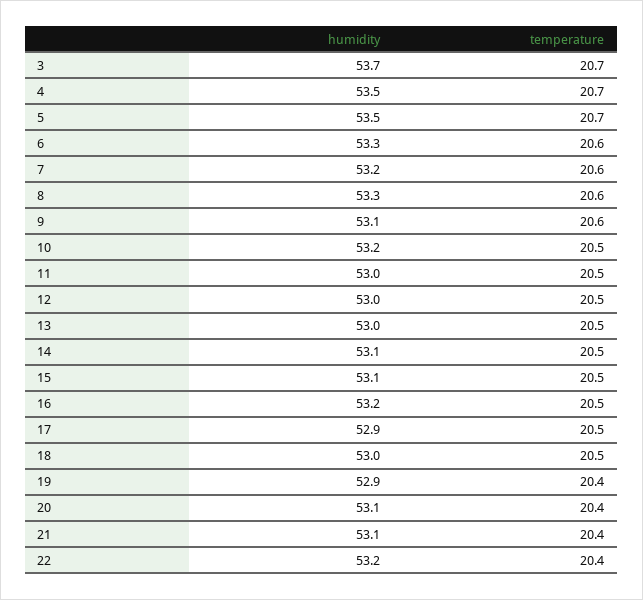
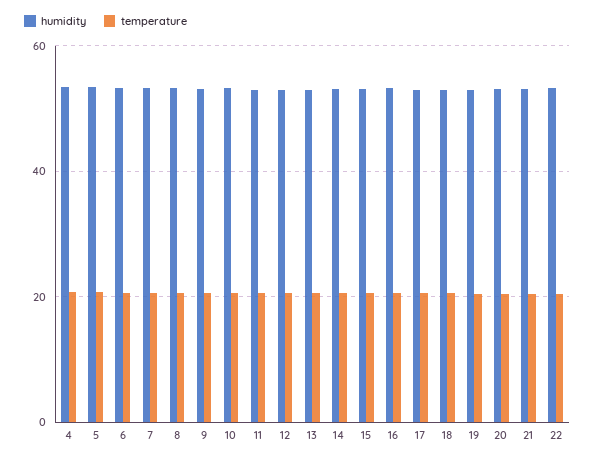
  {
    "humidity": {
-     "3": 53.7,
      "4": 53.5,
      "5": 53.5,
      "6": 53.3,
      "7": 53.2,
      "8": 53.3,
      "9": 53.1,
      "10": 53.2,
      "11": 53,
      "12": 53,
      "13": 53,
      "14": 53.1,
      "15": 53.1,
      "16": 53.2,
      "17": 52.9,
      "18": 53,
      "19": 52.9,
      "20": 53.1,
      "21": 53.1,
      "22": 53.2
    },
    "temperature": {
-     "3": 20.7,
      "4": 20.7,
      "5": 20.7,
      "6": 20.6,
      "7": 20.6,
      "8": 20.6,
      "9": 20.6,
      "10": 20.5,
      "11": 20.5,
      "12": 20.5,
      "13": 20.5,
      "14": 20.5,
      "15": 20.5,
      "16": 20.5,
      "17": 20.5,
      "18": 20.5,
      "19": 20.4,
      "20": 20.4,
      "21": 20.4,
      "22": 20.4
    }
  }

